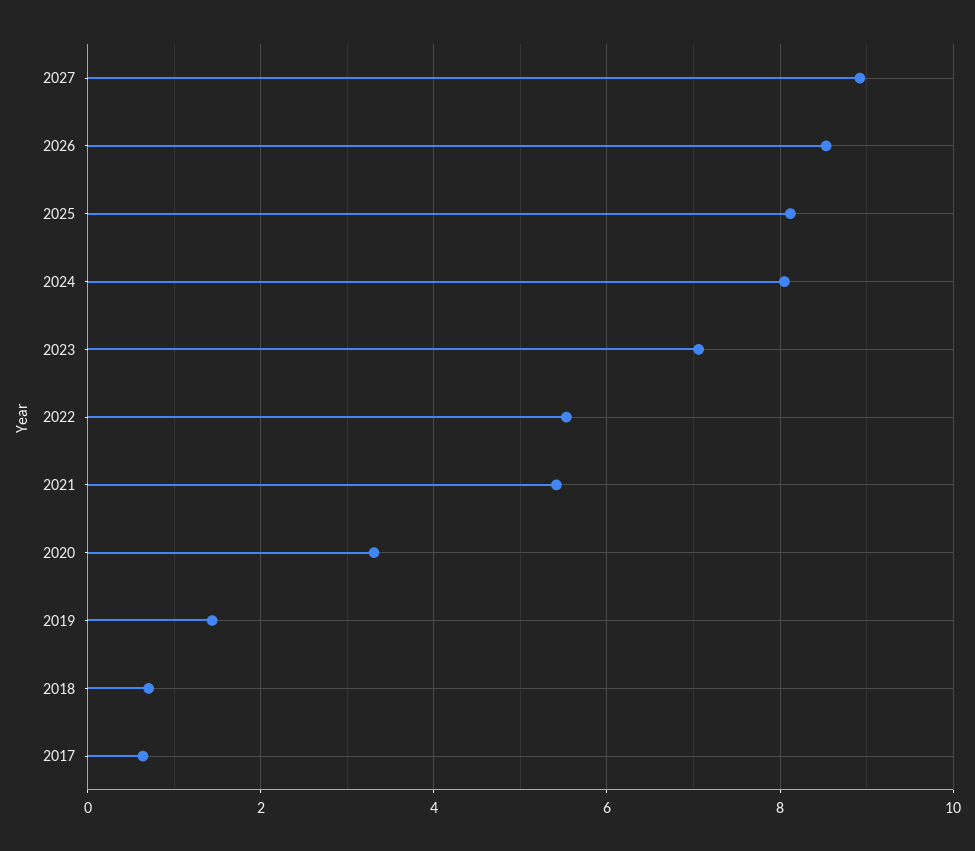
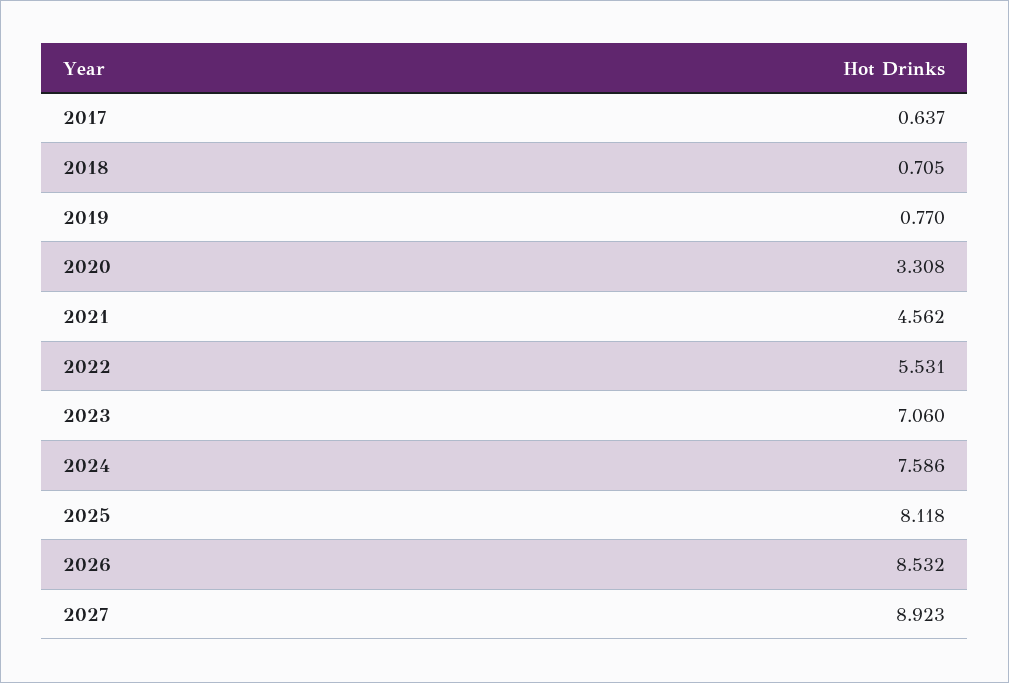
  {
    "2027": 8.923,
    "2026": 8.532,
    "2025": 8.118,
-   "2024": 8,
+   "2024": 7.586,
    "2023": 7.06,
    "2022": 5.531,
-   "2021": 5.4,
+   "2021": 4.562,
    "2020": 3.308,
-   "2019": 1.4,
+   "2019": 0.77,
    "2018": 0.705,
    "2017": 0.637
  }

